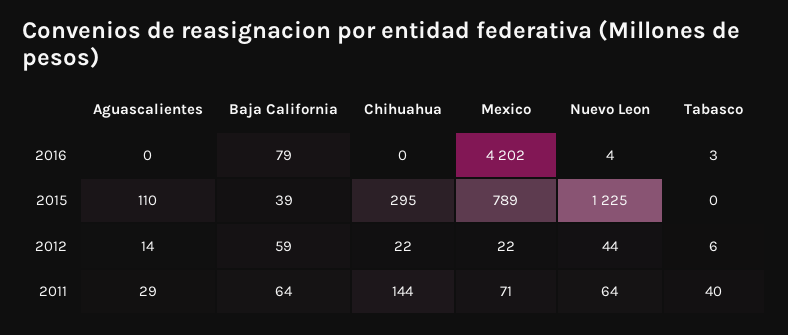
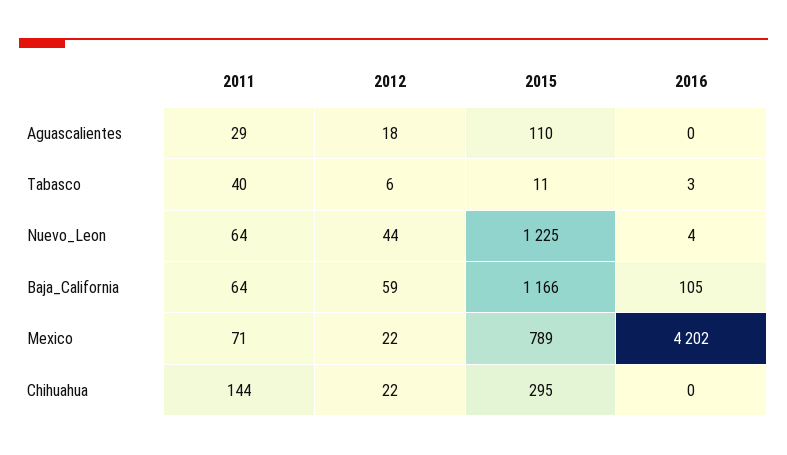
  {
    "Aguascalientes": {
      "2016": 0,
      "2015": 110,
-     "2012": 14,
+     "2012": 18,
      "2011": 29
    },
    "Baja California": {
-     "2016": 79,
+     "2016": 105,
-     "2015": 39,
+     "2015": 1166,
      "2012": 59,
      "2011": 64
    },
    "Chihuahua": {
      "2016": 0,
      "2015": 295,
      "2012": 22,
      "2011": 144
    },
    "Mexico": {
      "2016": 4202,
      "2015": 789,
      "2012": 22,
      "2011": 71
    },
    "Nuevo Leon": {
      "2016": 4,
      "2015": 1225,
      "2012": 44,
      "2011": 64
    },
    "Tabasco": {
      "2016": 3,
-     "2015": 0,
+     "2015": 11,
      "2012": 6,
      "2011": 40
    }
  }

